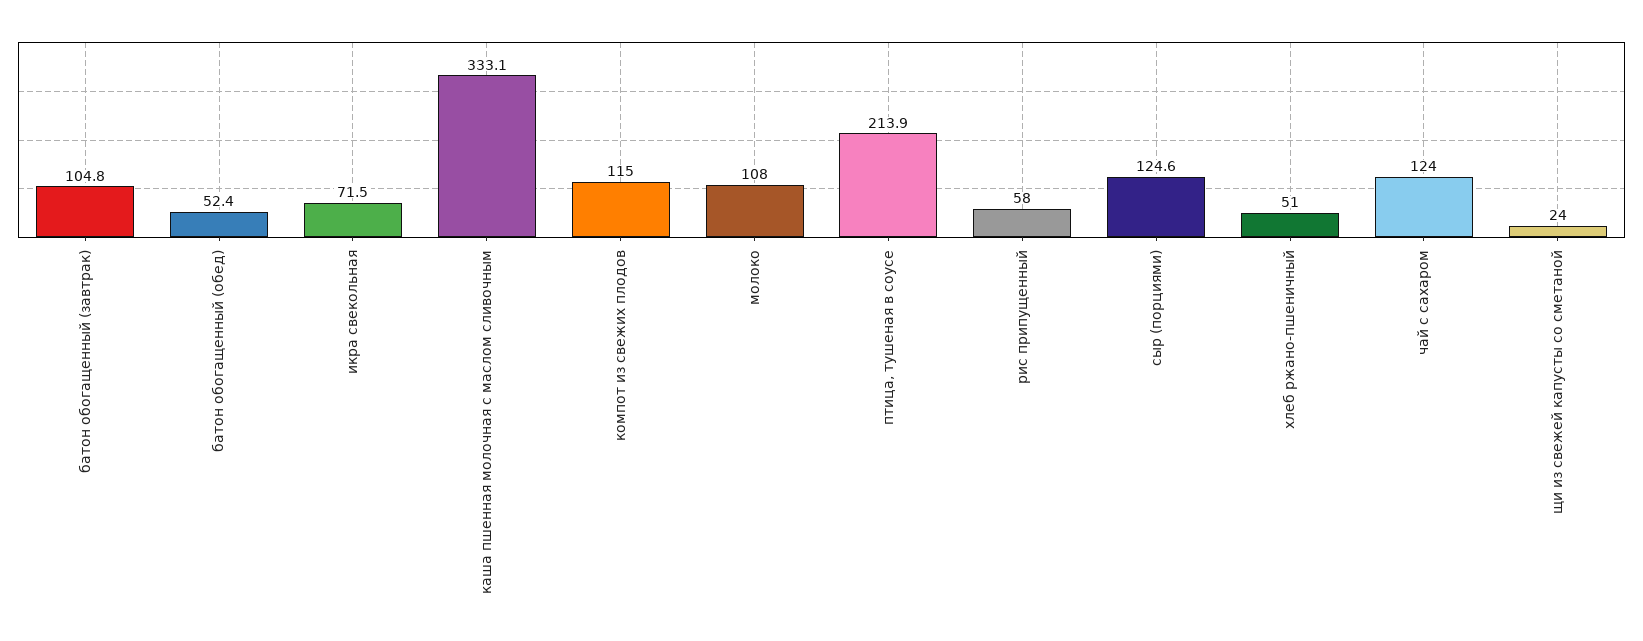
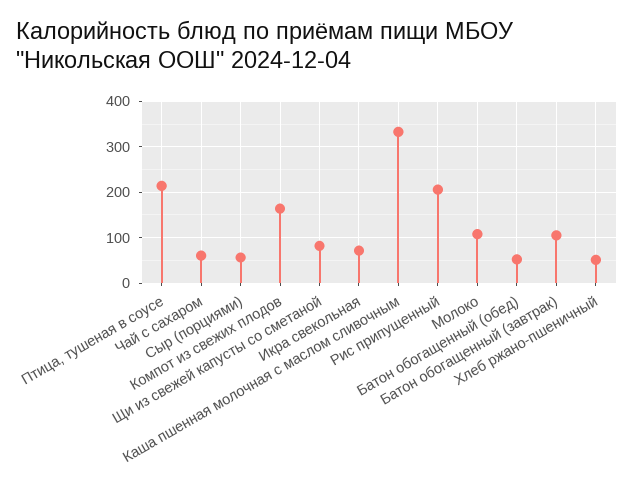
  {
    "батон обогащенный (завтрак)": 104.8,
    "батон обогащенный (обед)": 52.4,
    "икра свекольная": 71.5,
    "каша пшенная молочная с маслом сливочным": 333.1,
-   "компот из свежих плодов": 115,
+   "компот из свежих плодов": 160,
    "молоко": 108,
    "птица, тушеная в соусе": 213.9,
-   "рис припущенный": 58,
+   "рис припущенный": 200,
-   "сыр (порциями)": 124.6,
+   "сыр (порциями)": 60,
    "хлеб ржано-пшеничный": 51,
-   "чай с сахаром": 124,
+   "чай с сахаром": 60,
-   "щи из свежей капусты со сметаной": 24
+   "щи из свежей капусты со сметаной": 80
  }

